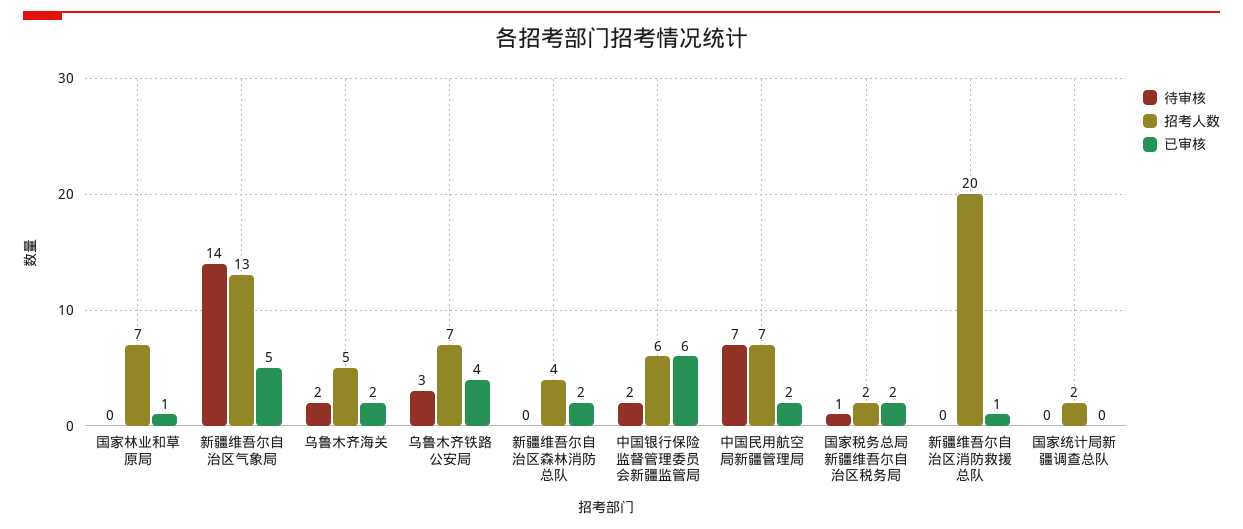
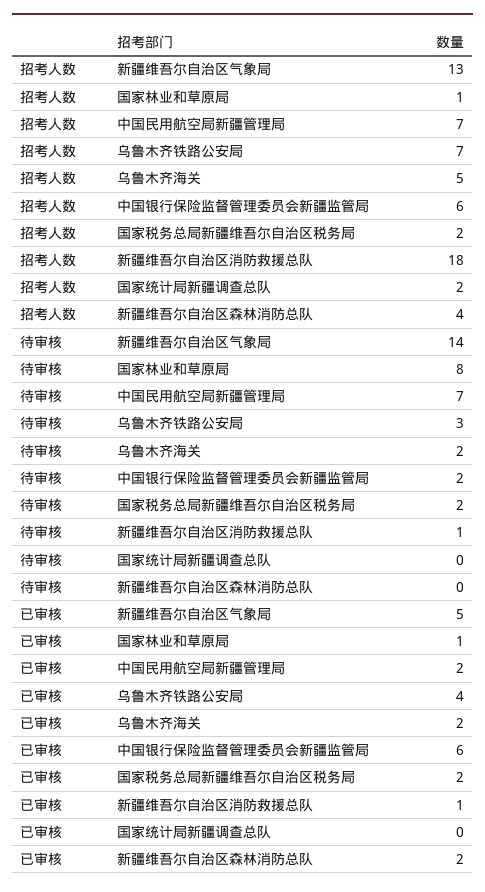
  {
    "待审核": {
-     "国家林业和草原局": 0,
+     "国家林业和草原局": 8,
      "新疆维吾尔自治区气象局": 14,
      "乌鲁木齐海关": 2,
      "乌鲁木齐铁路公安局": 3,
      "新疆维吾尔自治区森林消防总队": 0,
      "中国银行保险监督管理委员会新疆监管局": 2,
      "中国民用航空局新疆管理局": 7,
-     "国家税务总局新疆维吾尔自治区税务局": 1,
+     "国家税务总局新疆维吾尔自治区税务局": 2,
-     "新疆维吾尔自治区消防救援总队": 0,
+     "新疆维吾尔自治区消防救援总队": 1,
      "国家统计局新疆调查总队": 0
    },
    "招考人数": {
-     "国家林业和草原局": 7,
+     "国家林业和草原局": 1,
      "新疆维吾尔自治区气象局": 13,
      "乌鲁木齐海关": 5,
      "乌鲁木齐铁路公安局": 7,
      "新疆维吾尔自治区森林消防总队": 4,
      "中国银行保险监督管理委员会新疆监管局": 6,
      "中国民用航空局新疆管理局": 7,
      "国家税务总局新疆维吾尔自治区税务局": 2,
-     "新疆维吾尔自治区消防救援总队": 20,
+     "新疆维吾尔自治区消防救援总队": 18,
      "国家统计局新疆调查总队": 2
    },
    "已审核": {
      "国家林业和草原局": 1,
      "新疆维吾尔自治区气象局": 5,
      "乌鲁木齐海关": 2,
      "乌鲁木齐铁路公安局": 4,
      "新疆维吾尔自治区森林消防总队": 2,
      "中国银行保险监督管理委员会新疆监管局": 6,
      "中国民用航空局新疆管理局": 2,
      "国家税务总局新疆维吾尔自治区税务局": 2,
      "新疆维吾尔自治区消防救援总队": 1,
      "国家统计局新疆调查总队": 0
    }
  }

